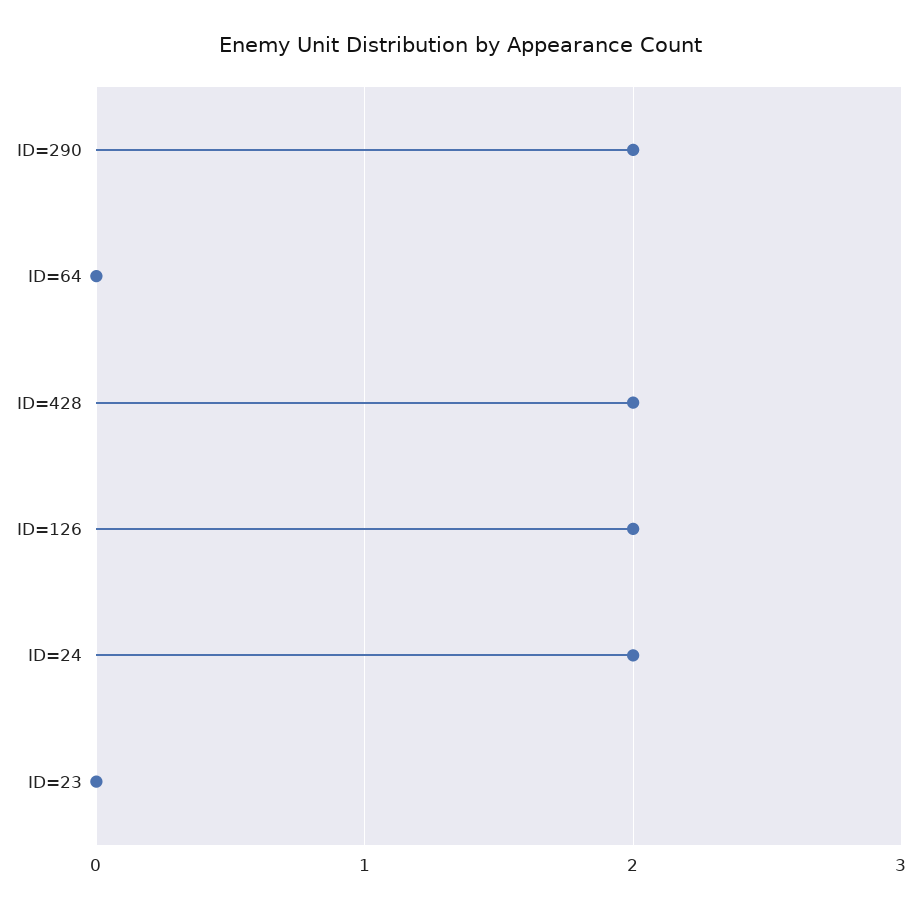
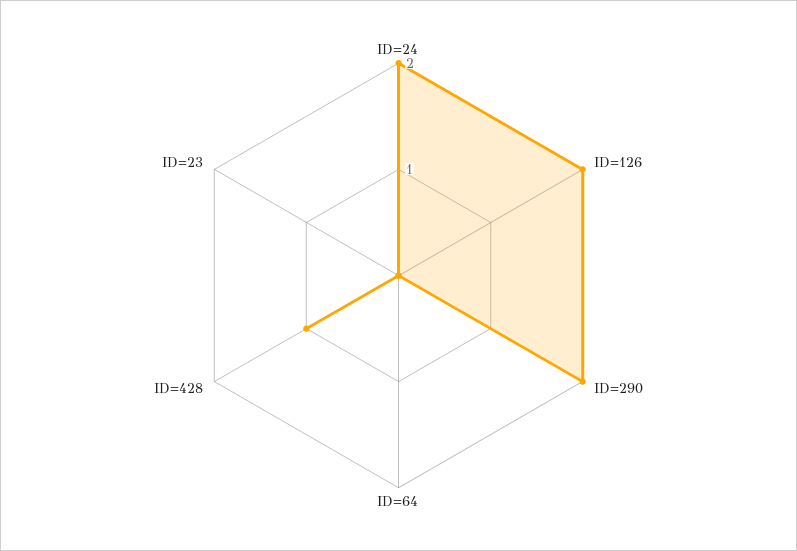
  {
    "ID=290": 2,
    "ID=64": 0,
-   "ID=428": 2,
+   "ID=428": 1,
    "ID=126": 2,
    "ID=24": 2,
    "ID=23": 0
  }

